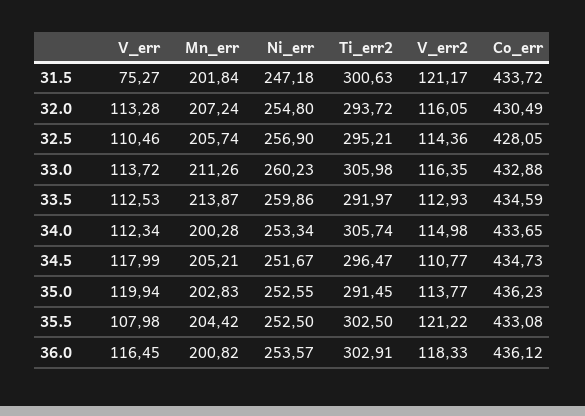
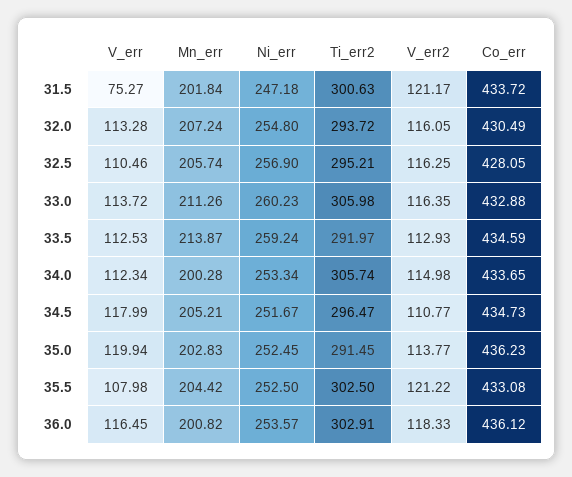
  {
    "V_err": {
      "31.5": 75.27,
      "32.0": 113.28,
      "32.5": 110.46,
      "33.0": 113.72,
      "33.5": 112.53,
      "34.0": 112.34,
      "34.5": 117.99,
      "35.0": 119.94,
      "35.5": 107.98,
      "36.0": 116.45
    },
    "Mn_err": {
      "31.5": 201.84,
      "32.0": 207.24,
      "32.5": 205.74,
      "33.0": 211.26,
      "33.5": 213.87,
      "34.0": 200.28,
      "34.5": 205.21,
      "35.0": 202.83,
      "35.5": 204.42,
      "36.0": 200.82
    },
    "Ni_err": {
      "31.5": 247.18,
      "32.0": 254.8,
      "32.5": 256.9,
      "33.0": 260.23,
-     "33.5": 259.86,
+     "33.5": 259.24,
      "34.0": 253.34,
      "34.5": 251.67,
-     "35.0": 252.55,
+     "35.0": 252.45,
      "35.5": 252.5,
      "36.0": 253.57
    },
    "Ti_err2": {
      "31.5": 300.63,
      "32.0": 293.72,
      "32.5": 295.21,
      "33.0": 305.98,
      "33.5": 291.97,
      "34.0": 305.74,
      "34.5": 296.47,
      "35.0": 291.45,
      "35.5": 302.5,
      "36.0": 302.91
    },
    "V_err2": {
      "31.5": 121.17,
      "32.0": 116.05,
-     "32.5": 114.36,
+     "32.5": 116.25,
      "33.0": 116.35,
      "33.5": 112.93,
      "34.0": 114.98,
      "34.5": 110.77,
      "35.0": 113.77,
      "35.5": 121.22,
      "36.0": 118.33
    },
    "Co_err": {
      "31.5": 433.72,
      "32.0": 430.49,
      "32.5": 428.05,
      "33.0": 432.88,
      "33.5": 434.59,
      "34.0": 433.65,
      "34.5": 434.73,
      "35.0": 436.23,
      "35.5": 433.08,
      "36.0": 436.12
    }
  }

